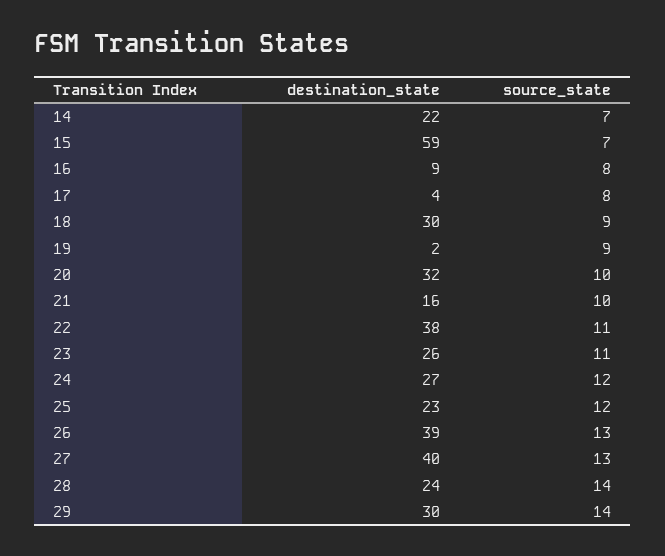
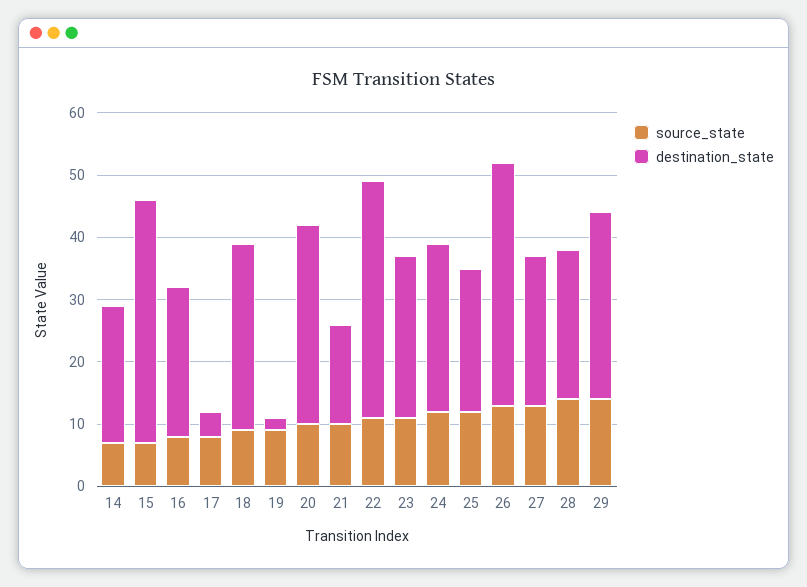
  {
    "destination_state": {
      "14": 22,
-     "15": 59,
+     "15": 40,
-     "16": 9,
+     "16": 25,
      "17": 4,
      "18": 30,
      "19": 2,
      "20": 32,
      "21": 16,
      "22": 38,
      "23": 26,
      "24": 27,
      "25": 23,
      "26": 39,
-     "27": 40,
+     "27": 25,
      "28": 24,
      "29": 30
    },
    "source_state": {
      "14": 7,
      "15": 7,
      "16": 8,
      "17": 8,
      "18": 9,
      "19": 9,
      "20": 10,
      "21": 10,
      "22": 11,
      "23": 11,
      "24": 12,
      "25": 12,
      "26": 13,
      "27": 13,
      "28": 14,
      "29": 14
    }
  }

